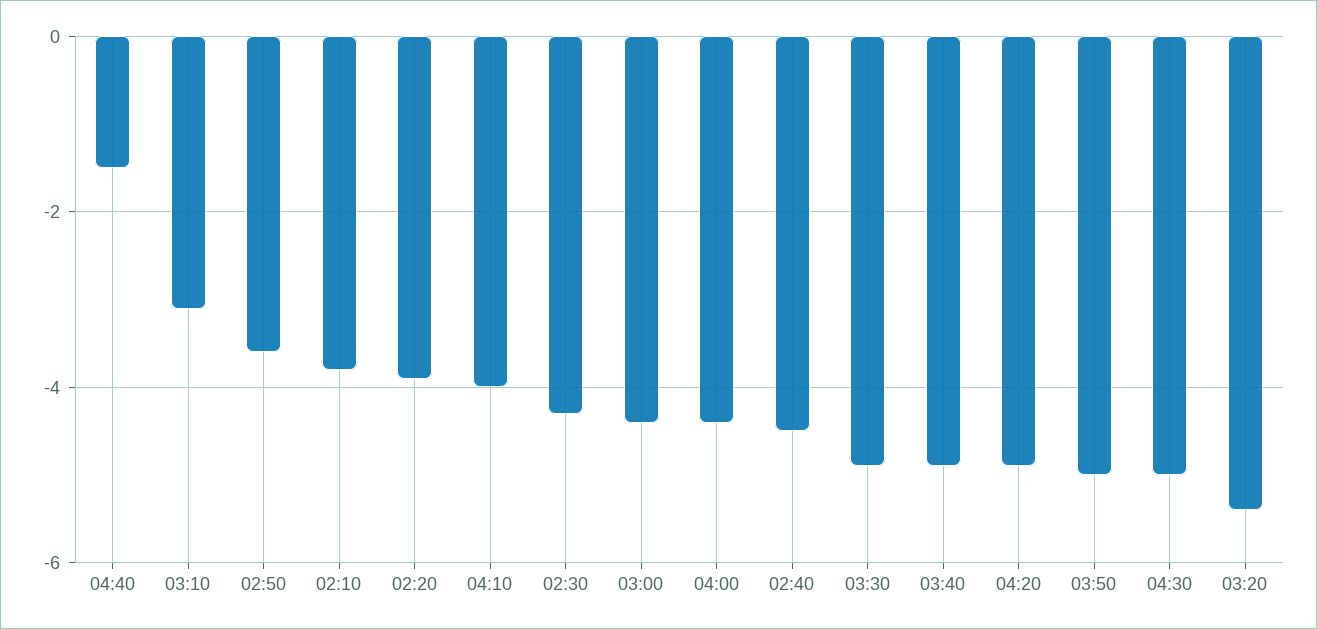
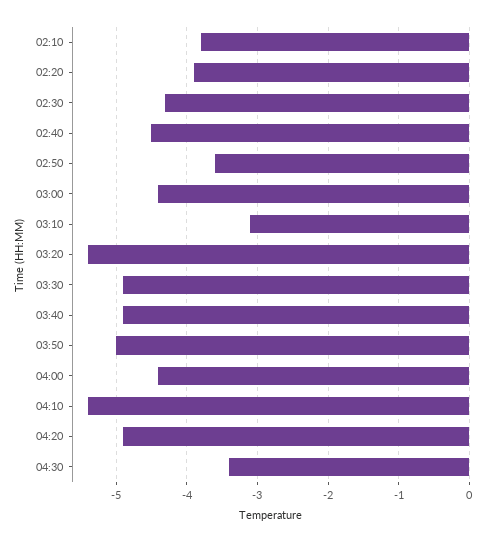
  {
-   "04:40": -1.5,
    "03:10": -3.1,
    "02:50": -3.6,
    "02:10": -3.8,
    "02:20": -3.9,
-   "04:10": -4,
+   "04:10": -5.4,
    "02:30": -4.3,
    "03:00": -4.4,
    "04:00": -4.4,
    "02:40": -4.5,
    "03:30": -4.9,
    "03:40": -4.9,
    "04:20": -4.9,
    "03:50": -5,
-   "04:30": -5,
+   "04:30": -3.4,
    "03:20": -5.4
  }

